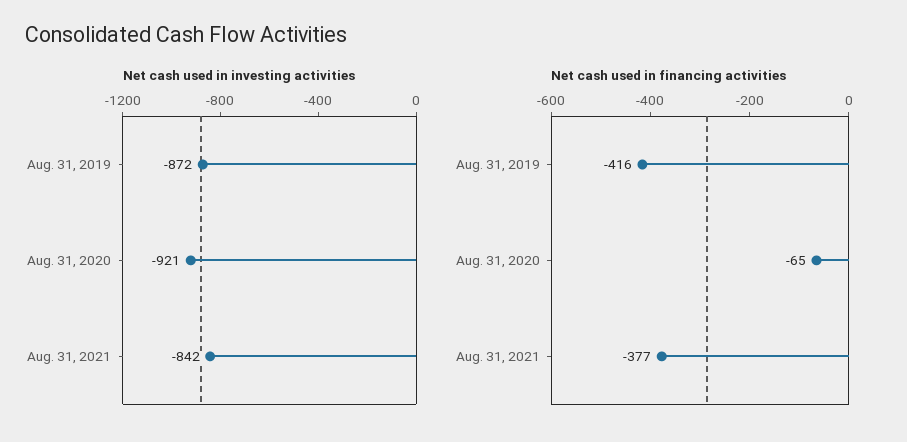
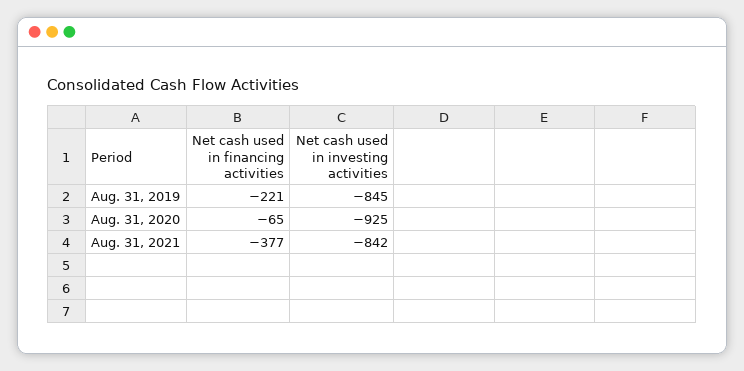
  {
    "Net cash used in investing activities": {
-     "Aug. 31, 2019": -872,
+     "Aug. 31, 2019": -845,
-     "Aug. 31, 2020": -921,
+     "Aug. 31, 2020": -925,
      "Aug. 31, 2021": -842
    },
    "Net cash used in financing activities": {
-     "Aug. 31, 2019": -416,
+     "Aug. 31, 2019": -221,
      "Aug. 31, 2020": -65,
      "Aug. 31, 2021": -377
    }
  }

